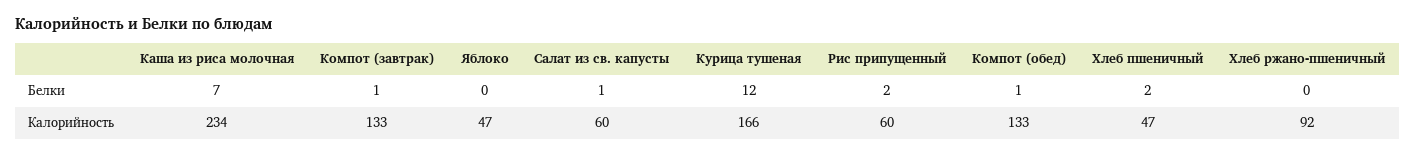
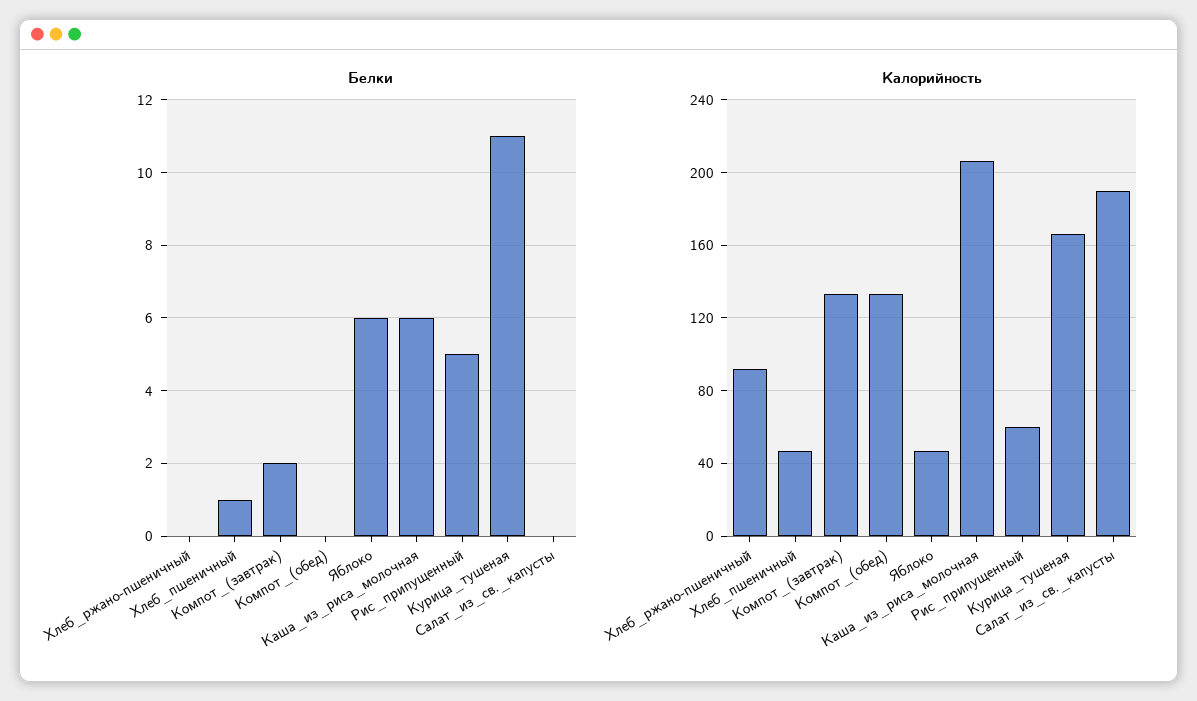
  {
    "Белки": {
-     "Каша из риса молочная": 7,
+     "Каша из риса молочная": 6,
-     "Компот (завтрак)": 1,
+     "Компот (завтрак)": 2,
-     "Яблоко": 0,
+     "Яблоко": 6,
-     "Салат из св. капусты": 1,
+     "Салат из св. капусты": 0,
-     "Курица тушеная": 12,
+     "Курица тушеная": 11,
-     "Рис припущенный": 2,
+     "Рис припущенный": 5,
-     "Компот (обед)": 1,
+     "Компот (обед)": 0,
-     "Хлеб пшеничный": 2,
+     "Хлеб пшеничный": 1,
      "Хлеб ржано-пшеничный": 0
    },
    "Калорийность": {
-     "Каша из риса молочная": 234,
+     "Каша из риса молочная": 205,
      "Компот (завтрак)": 133,
      "Яблоко": 47,
-     "Салат из св. капусты": 60,
+     "Салат из св. капусты": 190,
      "Курица тушеная": 166,
      "Рис припущенный": 60,
      "Компот (обед)": 133,
      "Хлеб пшеничный": 47,
      "Хлеб ржано-пшеничный": 92
    }
  }

